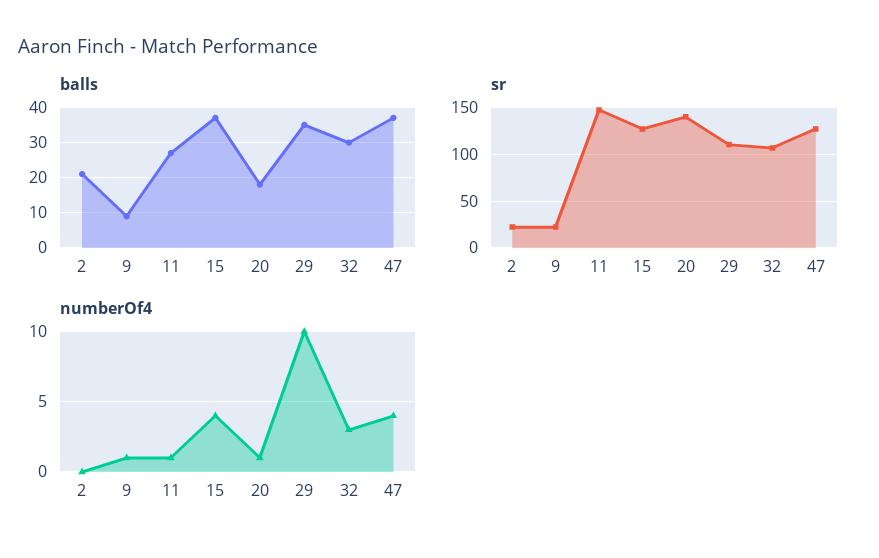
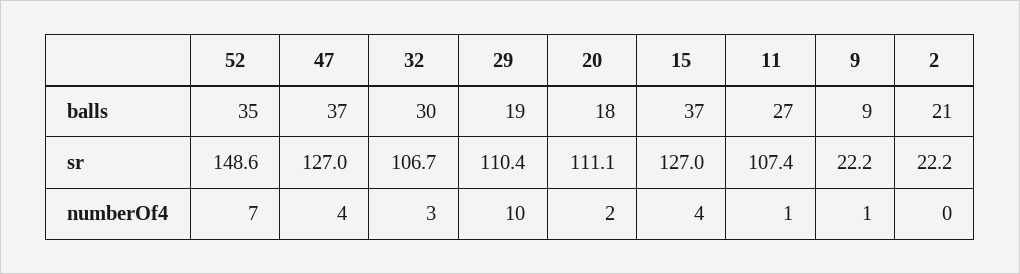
  {
    "balls": {
      "2": 21,
      "9": 9,
      "11": 27,
      "15": 37,
      "20": 18,
-     "29": 35,
+     "29": 19,
      "32": 30,
-     "47": 37
+     "47": 37,
+     "52": 35
    },
    "sr": {
      "2": 22.2,
      "9": 22.2,
-     "11": 150,
+     "11": 107.4,
      "15": 127,
-     "20": 140,
+     "20": 111.1,
      "29": 110.4,
      "32": 106.7,
-     "47": 127
+     "47": 127,
+     "52": 148.6
    },
    "numberOf4": {
      "2": 0,
      "9": 1,
      "11": 1,
      "15": 4,
-     "20": 1,
+     "20": 2,
      "29": 10,
      "32": 3,
-     "47": 4
+     "47": 4,
+     "52": 7
    }
  }

